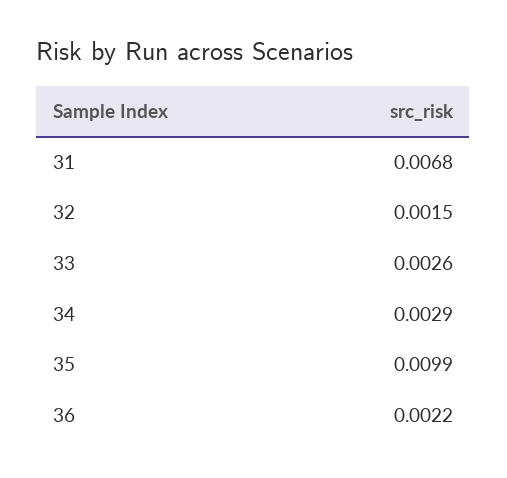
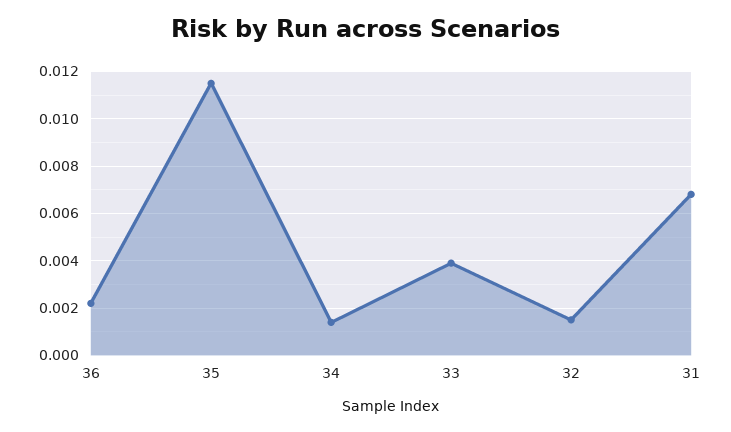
  {
    "31": 0.0068,
    "32": 0.0015,
-   "33": 0.0026,
+   "33": 0.004,
-   "34": 0.0029,
+   "34": 0.0015,
-   "35": 0.0099,
+   "35": 0.0115,
    "36": 0.0022
  }

